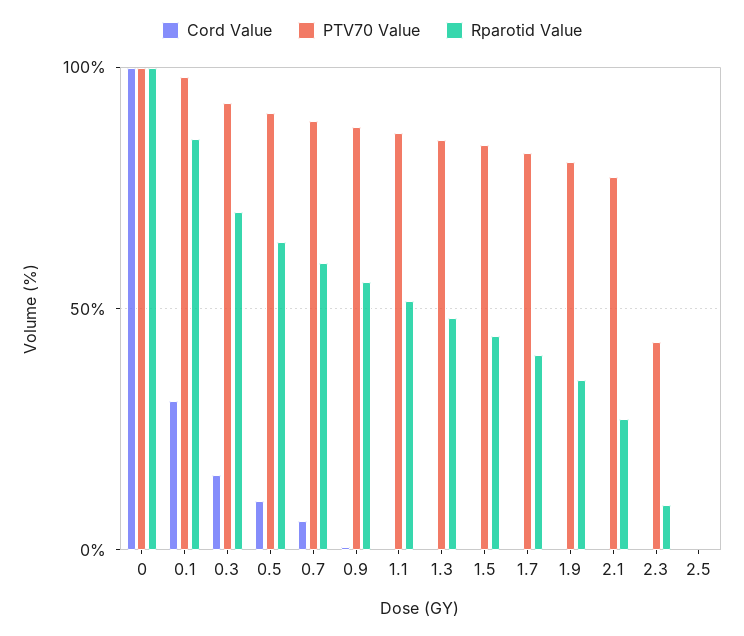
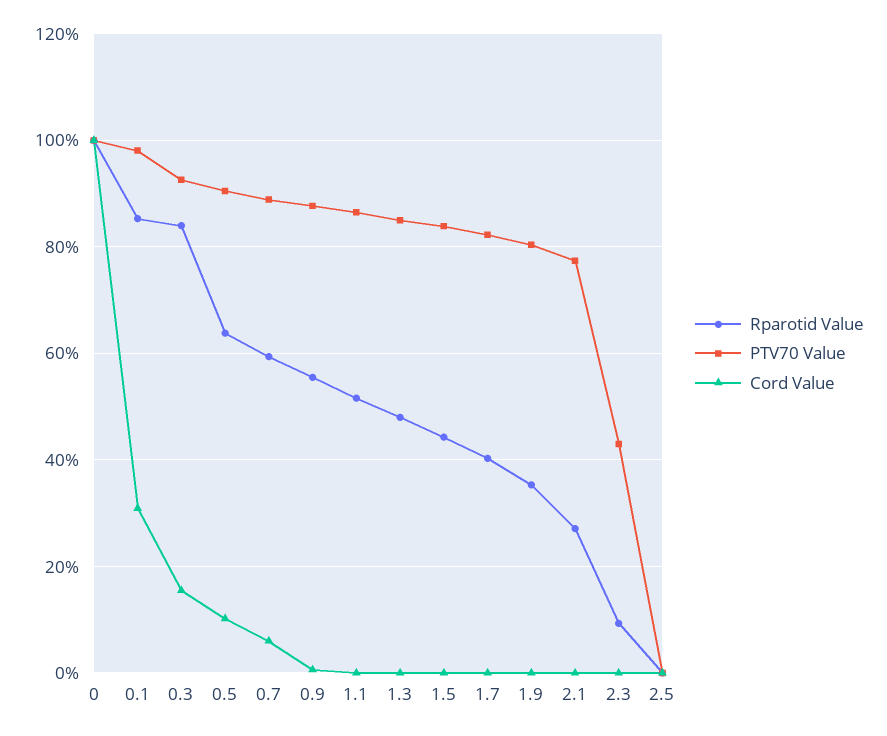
  {
    "Cord Value": {
      "0": 100,
      "0.1": 30,
      "0.3": 16,
      "0.5": 10,
      "0.7": 6,
      "0.9": 0,
      "1.1": 0,
      "1.3": 0,
      "1.5": 0,
      "1.7": 0,
      "1.9": 0,
      "2.1": 0,
      "2.3": 0,
      "2.5": 0
    },
    "PTV70 Value": {
      "0": 100,
      "0.1": 98,
      "0.3": 92,
      "0.5": 90,
      "0.7": 88,
      "0.9": 88,
      "1.1": 86,
      "1.3": 86,
      "1.5": 84,
      "1.7": 82,
      "1.9": 80,
      "2.1": 78,
      "2.3": 44,
      "2.5": 0
    },
    "Rparotid Value": {
      "0": 100,
      "0.1": 86,
-     "0.3": 70,
+     "0.3": 84,
      "0.5": 64,
      "0.7": 60,
      "0.9": 56,
      "1.1": 52,
      "1.3": 48,
      "1.5": 44,
      "1.7": 40,
      "1.9": 36,
      "2.1": 28,
      "2.3": 10,
      "2.5": 0
    }
  }

